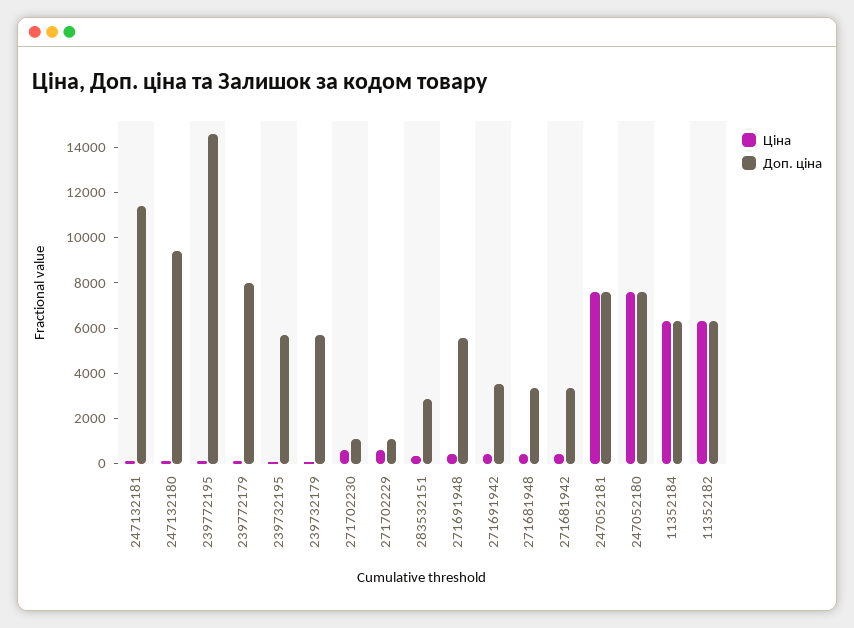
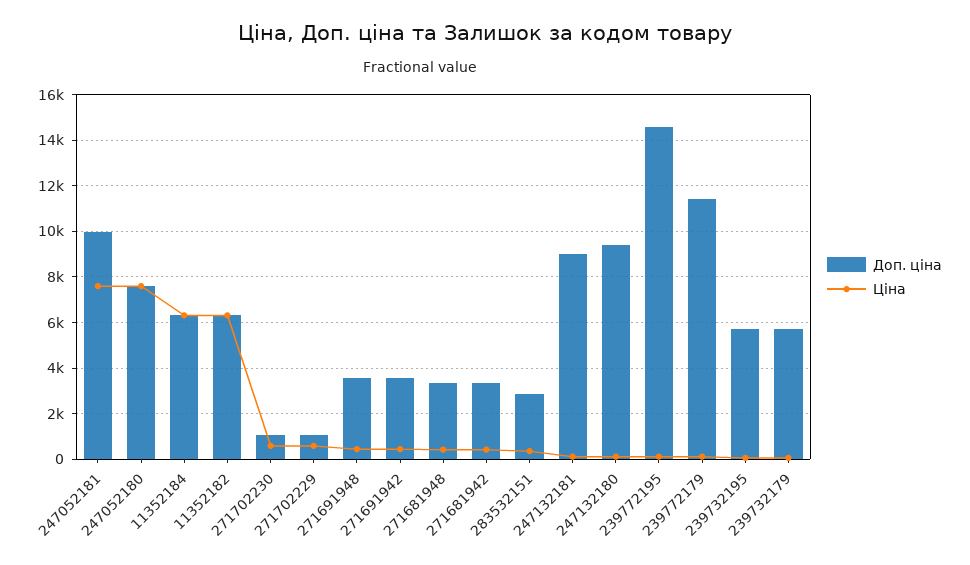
  {
    "Ціна": {
      "247132181": 0,
      "247132180": 0,
      "239772195": 0,
      "239772179": 0,
      "239732195": 0,
      "239732179": 0,
      "271702230": 500,
      "271702229": 500,
      "283532151": 500,
      "271691948": 500,
      "271691942": 500,
      "271681948": 500,
      "271681942": 500,
      "247052181": 7500,
      "247052180": 7500,
      "11352184": 6500,
      "11352182": 6500
    },
    "Доп. ціна": {
-     "247132181": 11500,
+     "247132181": 9000,
      "247132180": 9500,
      "239772195": 14500,
-     "239772179": 8000,
+     "239772179": 11500,
      "239732195": 5500,
      "239732179": 5500,
      "271702230": 1000,
      "271702229": 1000,
      "283532151": 3000,
-     "271691948": 5500,
+     "271691948": 3500,
      "271691942": 3500,
      "271681948": 3500,
      "271681942": 3500,
-     "247052181": 7500,
+     "247052181": 10000,
      "247052180": 7500,
      "11352184": 6500,
      "11352182": 6500
    }
  }

